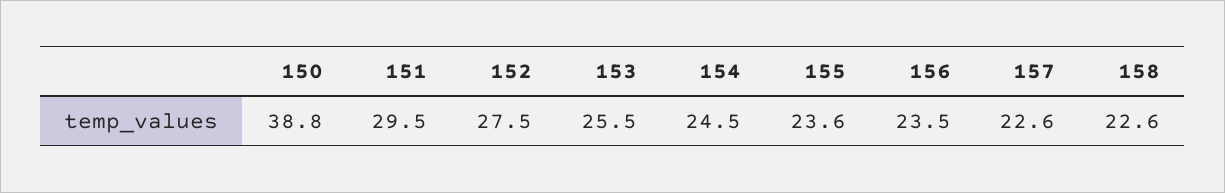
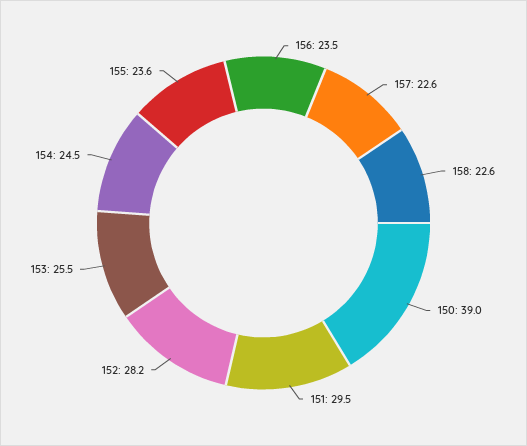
  {
-   "150": 38.8,
+   "150": 39,
    "151": 29.5,
-   "152": 27.5,
+   "152": 28.2,
    "153": 25.5,
    "154": 24.5,
    "155": 23.6,
    "156": 23.5,
    "157": 22.6,
    "158": 22.6
  }

